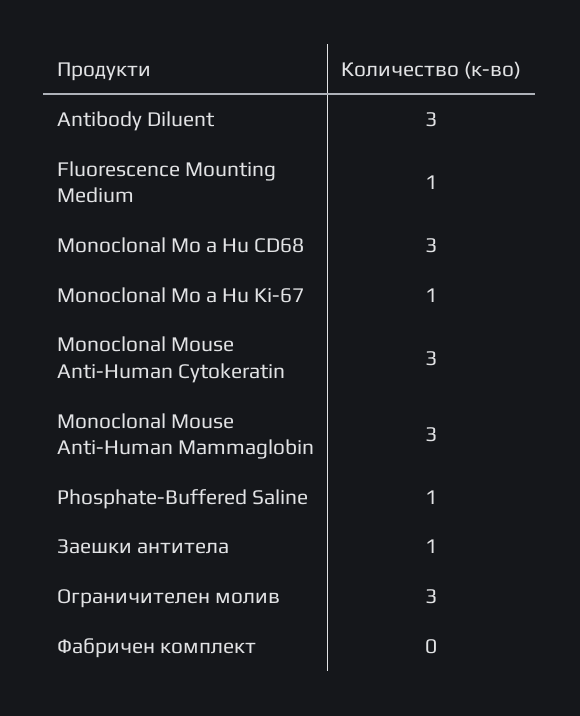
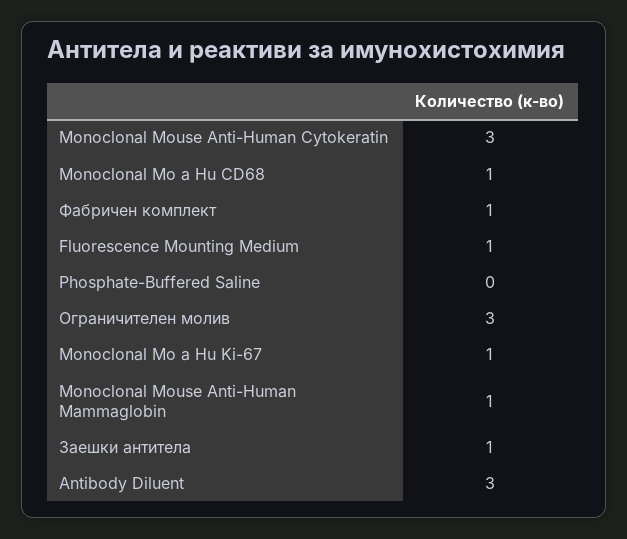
  {
    "Antibody Diluent": 3,
    "Fluorescence Mounting Medium": 1,
-   "Monoclonal Mo a Hu CD68": 3,
+   "Monoclonal Mo a Hu CD68": 1,
    "Monoclonal Mo a Hu Ki-67": 1,
    "Monoclonal Mouse Anti-Human Cytokeratin": 3,
-   "Monoclonal Mouse Anti-Human Mammaglobin": 3,
+   "Monoclonal Mouse Anti-Human Mammaglobin": 1,
-   "Phosphate-Buffered Saline": 1,
+   "Phosphate-Buffered Saline": 0,
    "Заешки антитела": 1,
    "Ограничителен молив": 3,
-   "Фабричен комплект": 0
+   "Фабричен комплект": 1
  }

